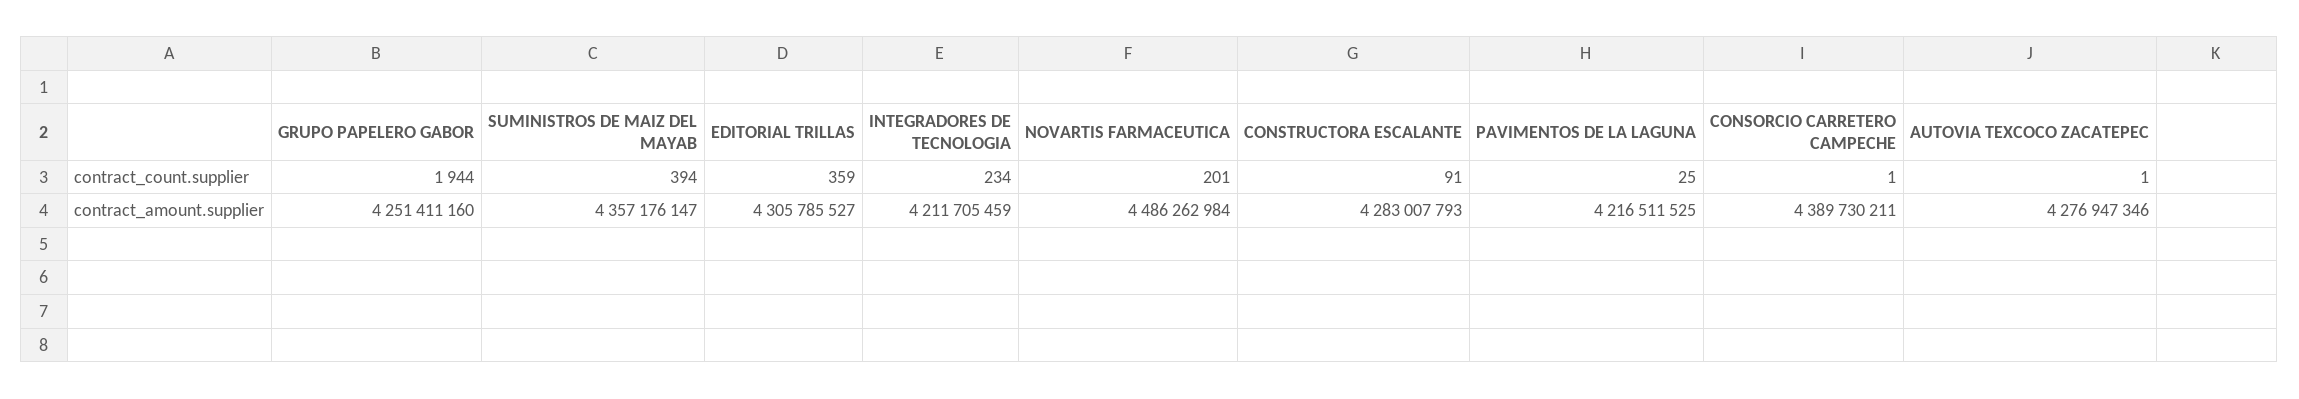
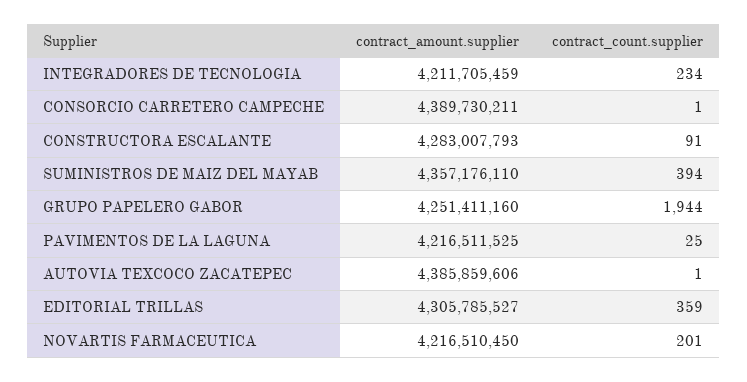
  {
    "GRUPO PAPELERO GABOR": {
      "contract_count.supplier": 1944,
      "contract_amount.supplier": 4251411160
    },
    "SUMINISTROS DE MAIZ DEL MAYAB": {
      "contract_count.supplier": 394,
-     "contract_amount.supplier": 4357176147
+     "contract_amount.supplier": 4357176110
    },
    "EDITORIAL TRILLAS": {
      "contract_count.supplier": 359,
      "contract_amount.supplier": 4305785527
    },
    "INTEGRADORES DE TECNOLOGIA": {
      "contract_count.supplier": 234,
      "contract_amount.supplier": 4211705459
    },
    "NOVARTIS FARMACEUTICA": {
      "contract_count.supplier": 201,
-     "contract_amount.supplier": 4486262984
+     "contract_amount.supplier": 4216510450
    },
    "CONSTRUCTORA ESCALANTE": {
      "contract_count.supplier": 91,
      "contract_amount.supplier": 4283007793
    },
    "PAVIMENTOS DE LA LAGUNA": {
      "contract_count.supplier": 25,
      "contract_amount.supplier": 4216511525
    },
    "CONSORCIO CARRETERO CAMPECHE": {
      "contract_count.supplier": 1,
      "contract_amount.supplier": 4389730211
    },
    "AUTOVIA TEXCOCO ZACATEPEC": {
      "contract_count.supplier": 1,
-     "contract_amount.supplier": 4276947346
+     "contract_amount.supplier": 4385859606
    }
  }

